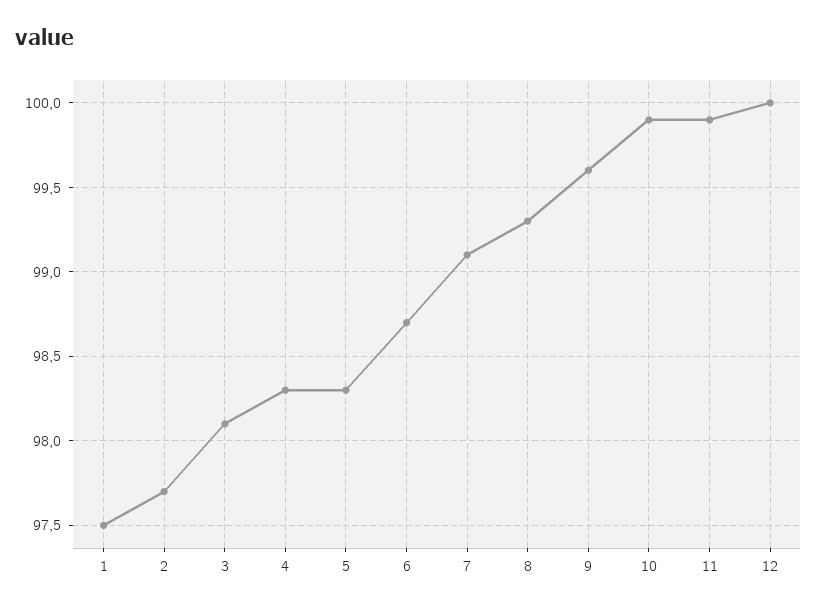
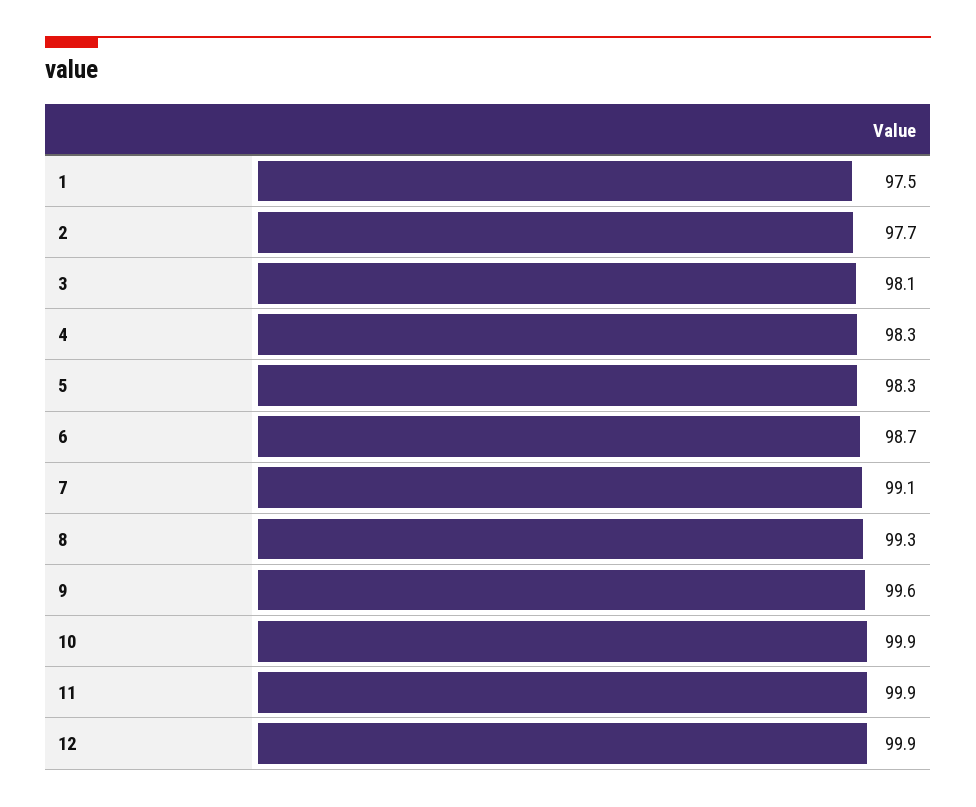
  {
    "1": 97.5,
    "2": 97.7,
    "3": 98.1,
    "4": 98.3,
    "5": 98.3,
    "6": 98.7,
    "7": 99.1,
    "8": 99.3,
    "9": 99.6,
    "10": 99.9,
    "11": 99.9,
-   "12": 100
+   "12": 99.9
  }

